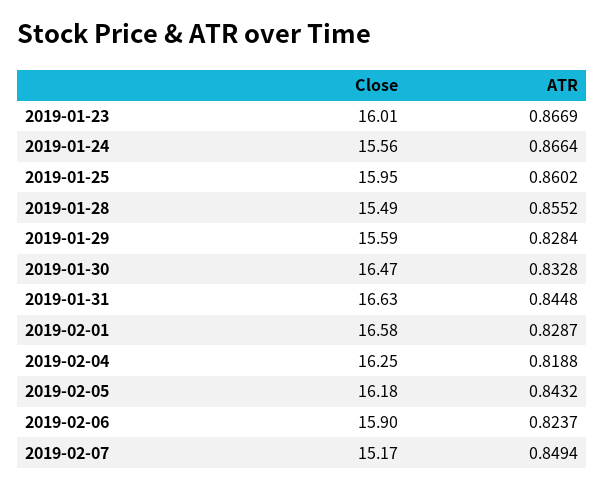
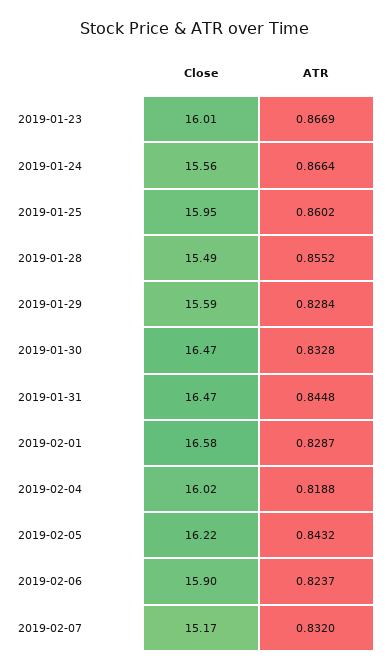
  {
    "Close": {
      "2019-01-23": 16.01,
      "2019-01-24": 15.56,
      "2019-01-25": 15.95,
      "2019-01-28": 15.49,
      "2019-01-29": 15.59,
      "2019-01-30": 16.47,
-     "2019-01-31": 16.63,
+     "2019-01-31": 16.47,
      "2019-02-01": 16.58,
-     "2019-02-04": 16.25,
+     "2019-02-04": 16.02,
-     "2019-02-05": 16.18,
+     "2019-02-05": 16.22,
      "2019-02-06": 15.9,
      "2019-02-07": 15.17
    },
    "ATR": {
      "2019-01-23": 0.8669,
      "2019-01-24": 0.8664,
      "2019-01-25": 0.8602,
      "2019-01-28": 0.8552,
      "2019-01-29": 0.8284,
      "2019-01-30": 0.8328,
      "2019-01-31": 0.8448,
      "2019-02-01": 0.8287,
      "2019-02-04": 0.8188,
      "2019-02-05": 0.8432,
      "2019-02-06": 0.8237,
-     "2019-02-07": 0.8494
+     "2019-02-07": 0.832
    }
  }

